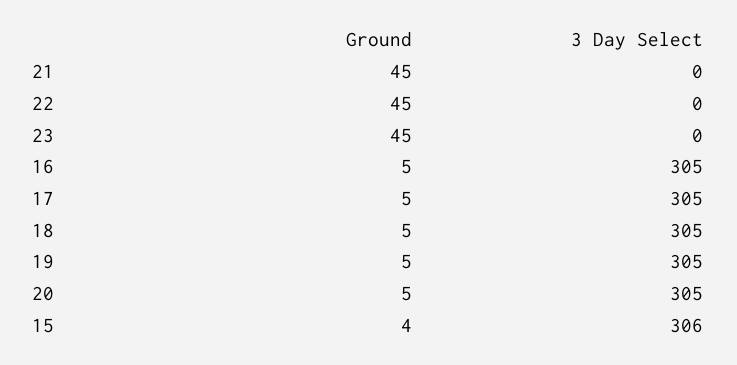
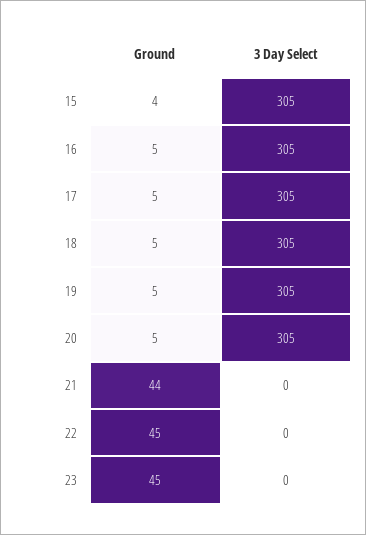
  {
    "Ground": {
-     "21": 45,
+     "21": 44,
      "22": 45,
      "23": 45,
      "16": 5,
      "17": 5,
      "18": 5,
      "19": 5,
      "20": 5,
      "15": 4
    },
    "3 Day Select": {
      "21": 0,
      "22": 0,
      "23": 0,
      "16": 305,
      "17": 305,
      "18": 305,
      "19": 305,
      "20": 305,
-     "15": 306
+     "15": 305
    }
  }

